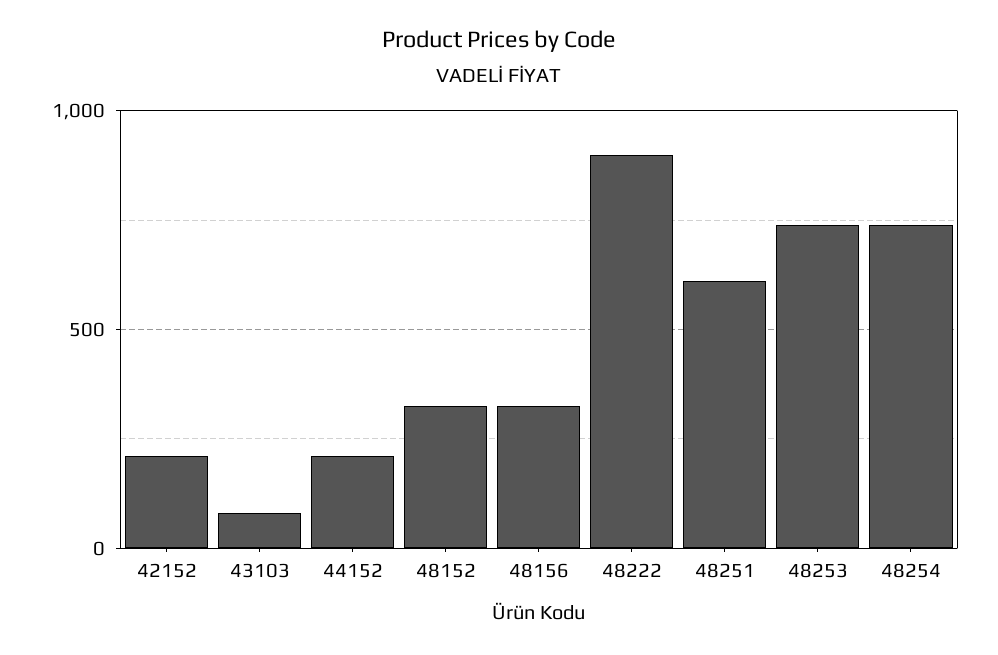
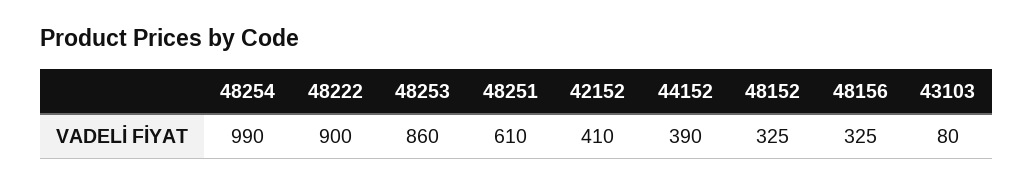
  {
-   "42152": 200,
+   "42152": 410,
    "43103": 80,
-   "44152": 200,
+   "44152": 390,
    "48152": 325,
    "48156": 325,
    "48222": 900,
    "48251": 610,
-   "48253": 750,
+   "48253": 860,
-   "48254": 750
+   "48254": 990
  }

